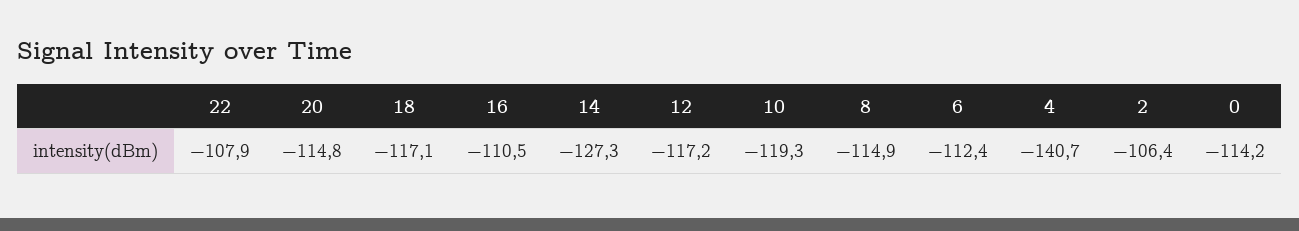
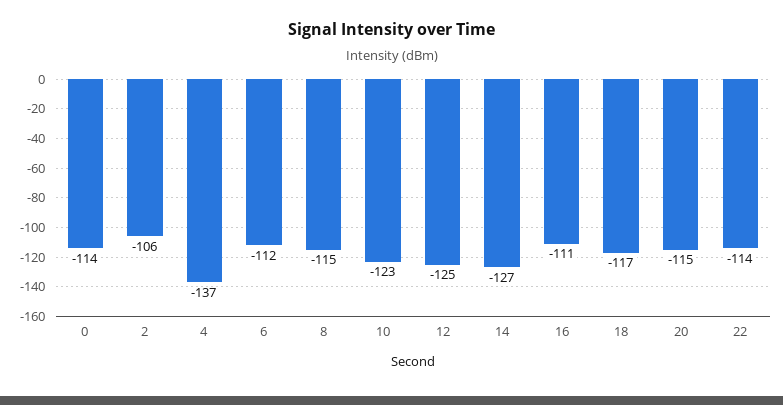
  {
-   "22": -107.9,
+   "22": -114,
    "20": -114.8,
    "18": -117.1,
    "16": -110.5,
    "14": -127.3,
-   "12": -117.2,
+   "12": -125,
-   "10": -119.3,
+   "10": -123,
    "8": -114.9,
    "6": -112.4,
-   "4": -140.7,
+   "4": -137,
    "2": -106.4,
    "0": -114.2
  }

